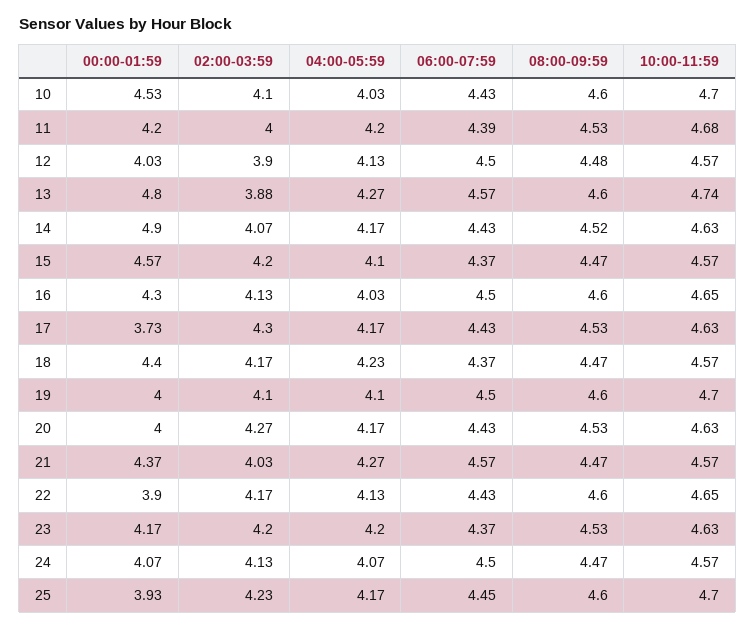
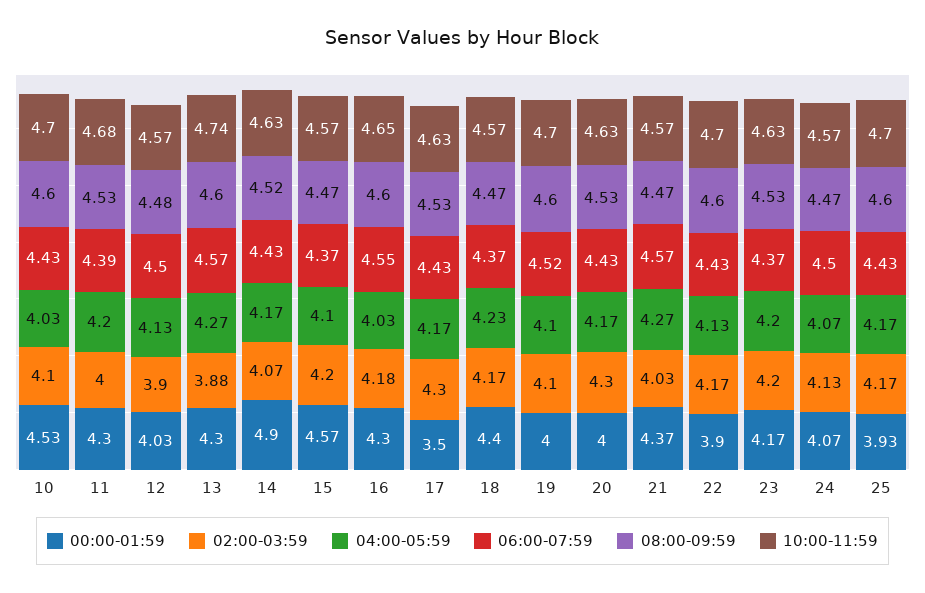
  {
    "00:00-01:59": {
      "10": 4.53,
-     "11": 4.2,
+     "11": 4.3,
      "12": 4.03,
-     "13": 4.8,
+     "13": 4.3,
      "14": 4.9,
      "15": 4.57,
      "16": 4.3,
-     "17": 3.73,
+     "17": 3.5,
      "18": 4.4,
      "19": 4,
      "20": 4,
      "21": 4.37,
      "22": 3.9,
      "23": 4.17,
      "24": 4.07,
      "25": 3.93
    },
    "02:00-03:59": {
      "10": 4.1,
      "11": 4,
      "12": 3.9,
      "13": 3.88,
      "14": 4.07,
      "15": 4.2,
-     "16": 4.13,
+     "16": 4.18,
      "17": 4.3,
      "18": 4.17,
      "19": 4.1,
-     "20": 4.27,
+     "20": 4.3,
      "21": 4.03,
      "22": 4.17,
      "23": 4.2,
      "24": 4.13,
-     "25": 4.23
+     "25": 4.17
    },
    "04:00-05:59": {
      "10": 4.03,
      "11": 4.2,
      "12": 4.13,
      "13": 4.27,
      "14": 4.17,
      "15": 4.1,
      "16": 4.03,
      "17": 4.17,
      "18": 4.23,
      "19": 4.1,
      "20": 4.17,
      "21": 4.27,
      "22": 4.13,
      "23": 4.2,
      "24": 4.07,
      "25": 4.17
    },
    "06:00-07:59": {
      "10": 4.43,
      "11": 4.39,
      "12": 4.5,
      "13": 4.57,
      "14": 4.43,
      "15": 4.37,
-     "16": 4.5,
+     "16": 4.55,
      "17": 4.43,
      "18": 4.37,
-     "19": 4.5,
+     "19": 4.52,
      "20": 4.43,
      "21": 4.57,
      "22": 4.43,
      "23": 4.37,
      "24": 4.5,
-     "25": 4.45
+     "25": 4.43
    },
    "08:00-09:59": {
      "10": 4.6,
      "11": 4.53,
      "12": 4.48,
      "13": 4.6,
      "14": 4.52,
      "15": 4.47,
      "16": 4.6,
      "17": 4.53,
      "18": 4.47,
      "19": 4.6,
      "20": 4.53,
      "21": 4.47,
      "22": 4.6,
      "23": 4.53,
      "24": 4.47,
      "25": 4.6
    },
    "10:00-11:59": {
      "10": 4.7,
      "11": 4.68,
      "12": 4.57,
      "13": 4.74,
      "14": 4.63,
      "15": 4.57,
      "16": 4.65,
      "17": 4.63,
      "18": 4.57,
      "19": 4.7,
      "20": 4.63,
      "21": 4.57,
-     "22": 4.65,
+     "22": 4.7,
      "23": 4.63,
      "24": 4.57,
      "25": 4.7
    }
  }

